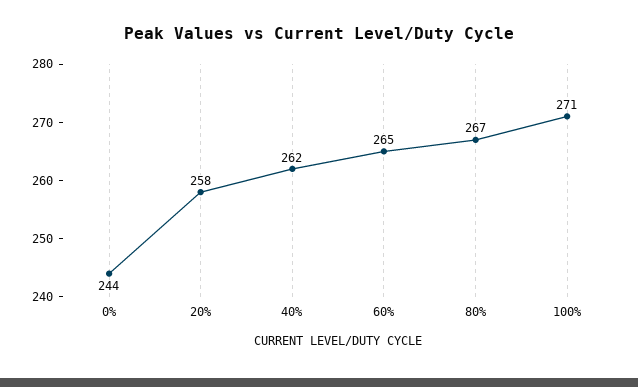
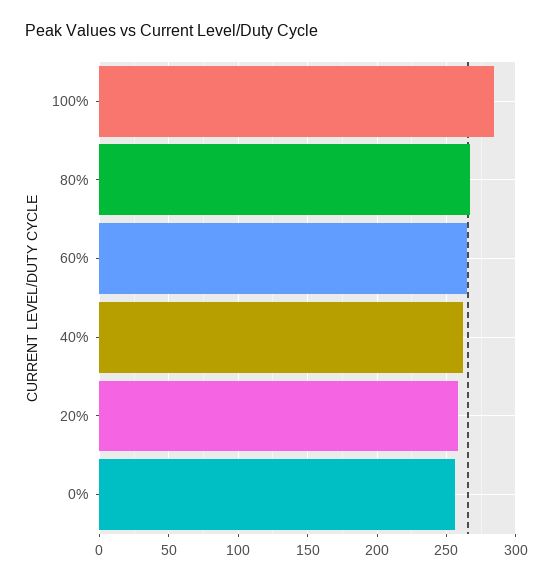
  {
-   "0%": 244,
+   "0%": 255,
    "20%": 258,
    "40%": 262,
    "60%": 265,
    "80%": 267,
-   "100%": 271
+   "100%": 285
  }

